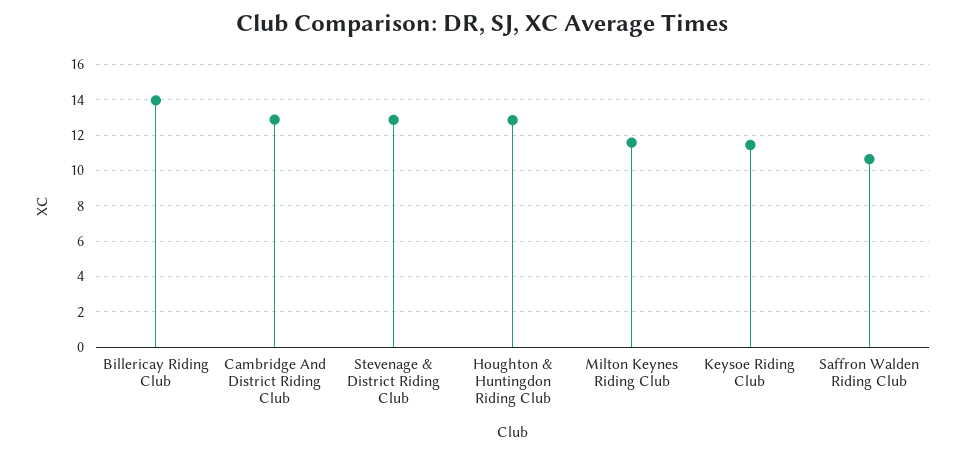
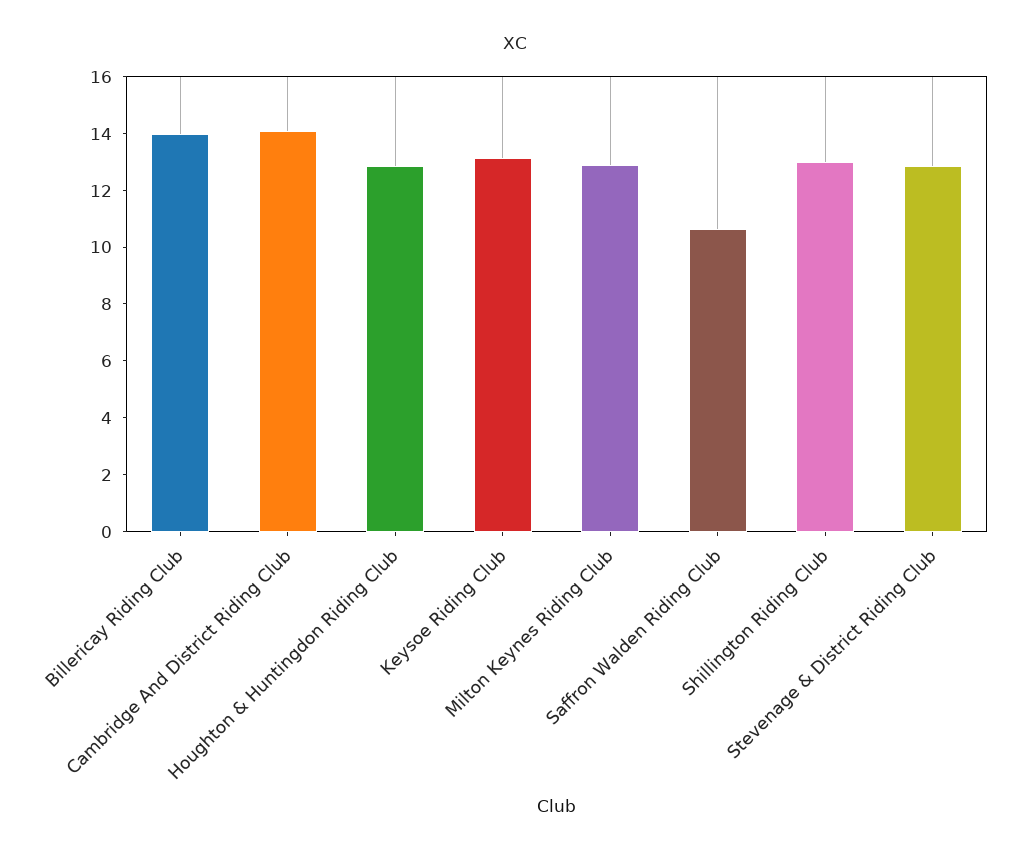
  {
    "Billericay Riding Club": 14,
-   "Cambridge And District Riding Club": 13,
+   "Cambridge And District Riding Club": 14,
    "Stevenage & District Riding Club": 13,
    "Houghton & Huntingdon Riding Club": 13,
-   "Milton Keynes Riding Club": 11.5,
+   "Milton Keynes Riding Club": 13,
-   "Keysoe Riding Club": 11.5,
+   "Keysoe Riding Club": 13,
-   "Saffron Walden Riding Club": 10.5
+   "Saffron Walden Riding Club": 10.5,
+   "Shillington Riding Club": 13
  }

